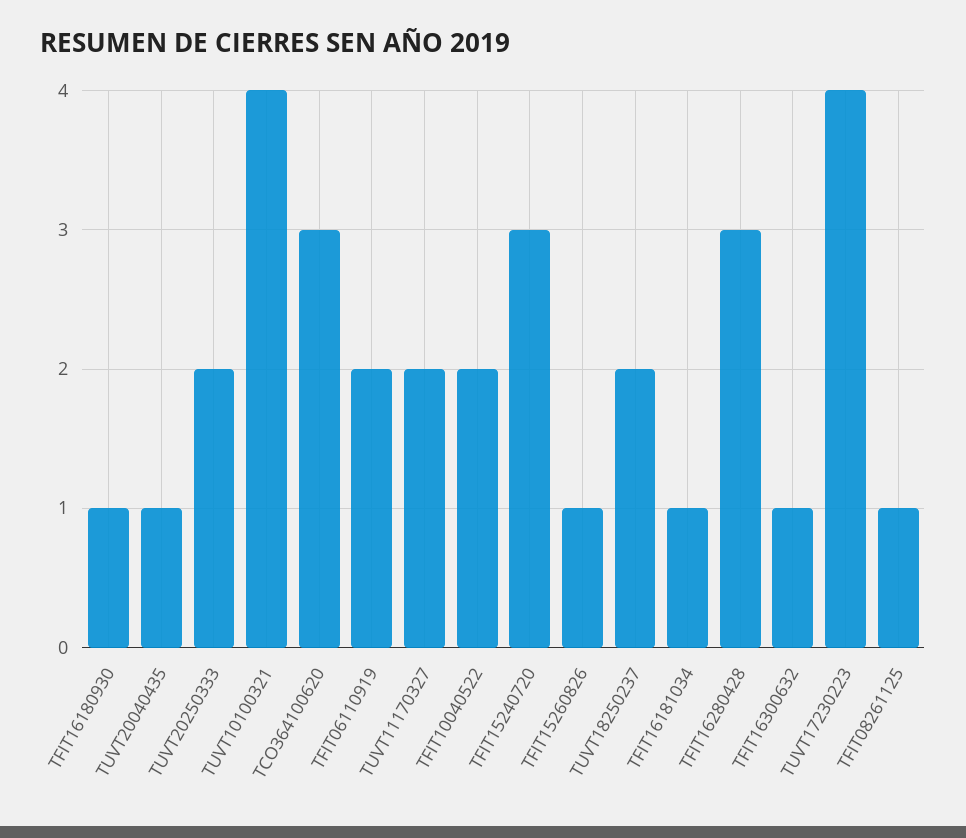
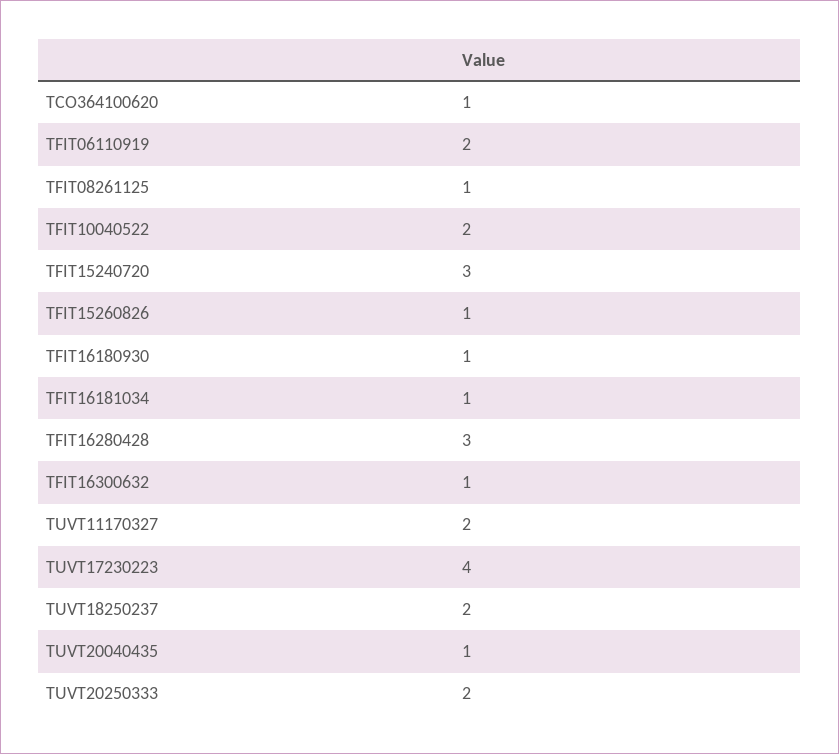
  {
    "TFIT16180930": 1,
    "TUVT20040435": 1,
    "TUVT20250333": 2,
-   "TUVT10100321": 4,
-   "TCO364100620": 3,
+   "TCO364100620": 1,
    "TFIT06110919": 2,
    "TUVT11170327": 2,
    "TFIT10040522": 2,
    "TFIT15240720": 3,
    "TFIT15260826": 1,
    "TUVT18250237": 2,
    "TFIT16181034": 1,
    "TFIT16280428": 3,
    "TFIT16300632": 1,
    "TUVT17230223": 4,
    "TFIT08261125": 1
  }

